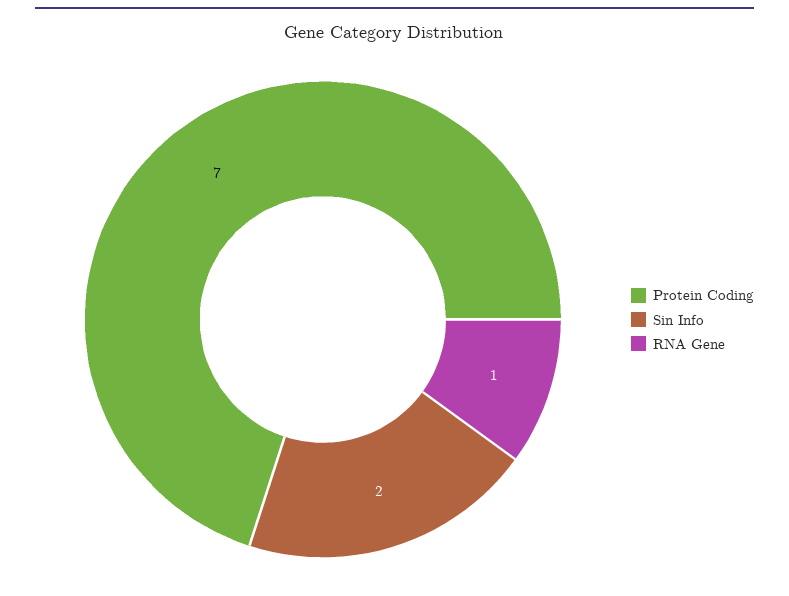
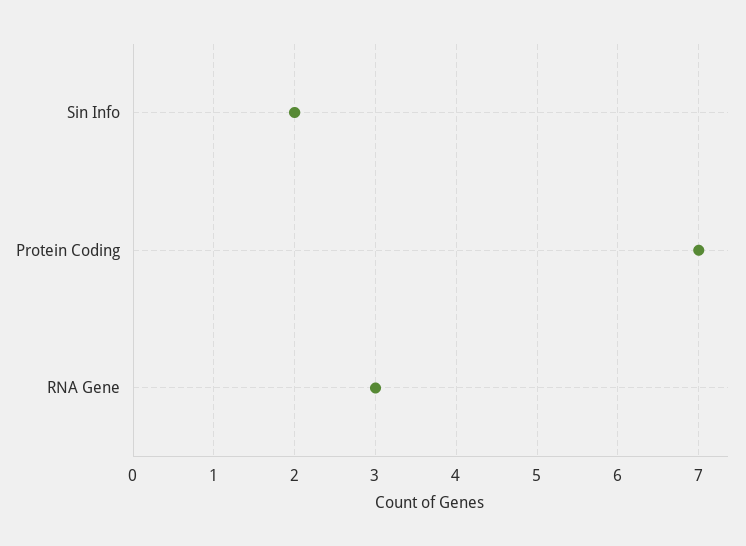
  {
    "Protein Coding": 7,
    "Sin Info": 2,
-   "RNA Gene": 1
+   "RNA Gene": 3
  }

